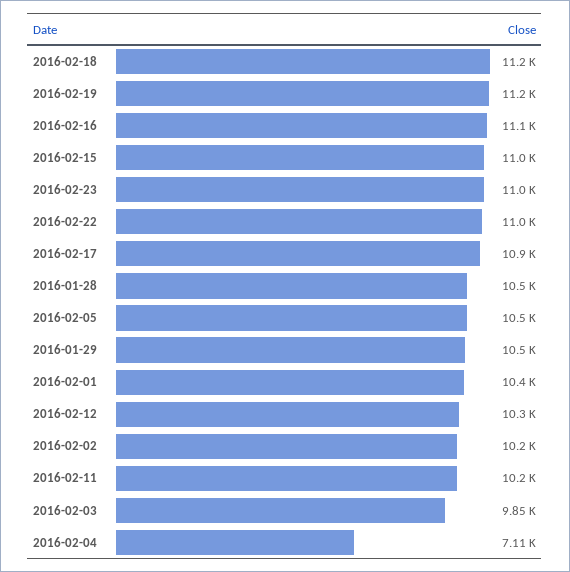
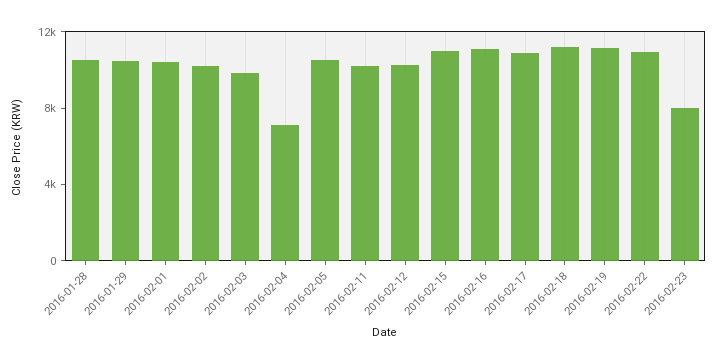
  {
    "2016-02-18": 11200,
    "2016-02-19": 11200,
    "2016-02-16": 11100,
    "2016-02-15": 11000,
-   "2016-02-23": 11000,
+   "2016-02-23": 8000,
    "2016-02-22": 11000,
    "2016-02-17": 10900,
    "2016-01-28": 10500,
    "2016-02-05": 10500,
    "2016-01-29": 10500,
    "2016-02-01": 10400,
    "2016-02-12": 10300,
    "2016-02-02": 10200,
    "2016-02-11": 10200,
    "2016-02-03": 9850,
    "2016-02-04": 7110
  }

